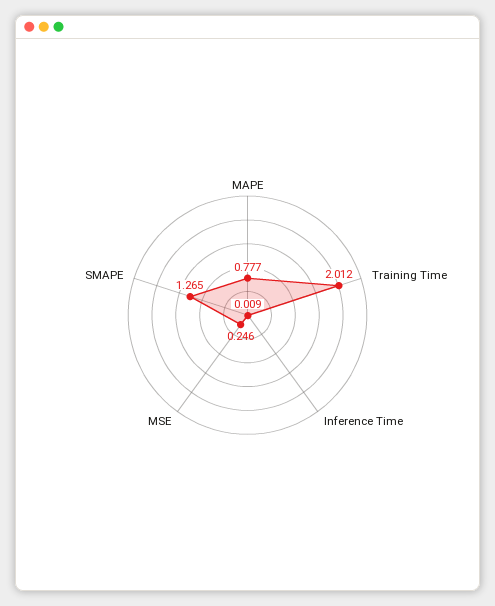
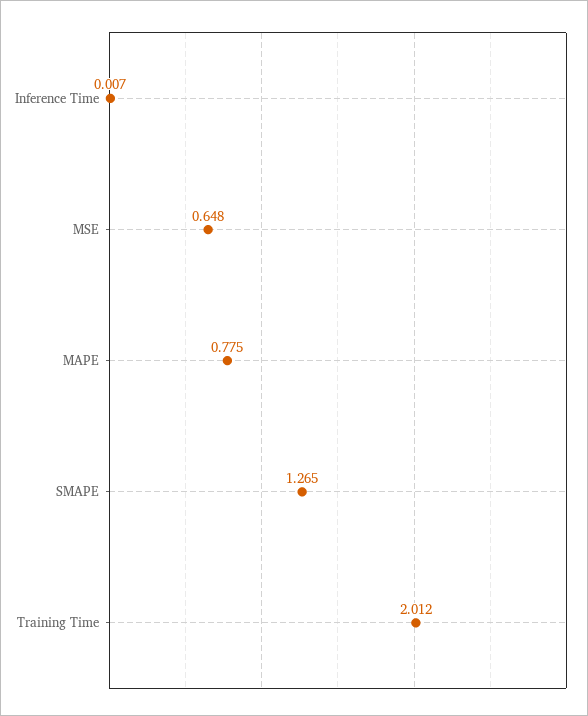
  {
-   "MAPE": 0.777,
+   "MAPE": 0.775,
    "Training Time": 2.012,
-   "Inference Time": 0.009,
+   "Inference Time": 0.007,
-   "MSE": 0.246,
+   "MSE": 0.648,
    "SMAPE": 1.265
  }

